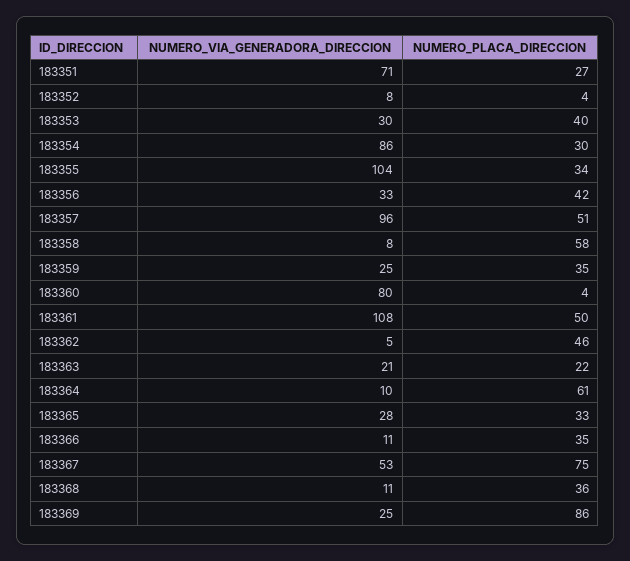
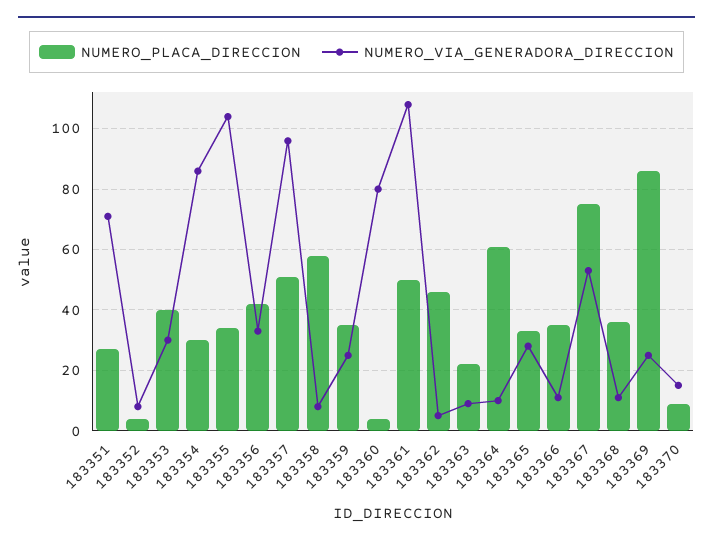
  {
    "NUMERO_VIA_GENERADORA_DIRECCION": {
      "183351": 71,
      "183352": 8,
      "183353": 30,
      "183354": 86,
      "183355": 104,
      "183356": 33,
      "183357": 96,
      "183358": 8,
      "183359": 25,
      "183360": 80,
      "183361": 108,
      "183362": 5,
-     "183363": 21,
+     "183363": 10,
      "183364": 10,
      "183365": 28,
      "183366": 11,
      "183367": 53,
      "183368": 11,
-     "183369": 25
+     "183369": 25,
+     "183370": 15
    },
    "NUMERO_PLACA_DIRECCION": {
      "183351": 27,
      "183352": 4,
      "183353": 40,
      "183354": 30,
      "183355": 34,
      "183356": 42,
      "183357": 51,
      "183358": 58,
      "183359": 35,
      "183360": 4,
      "183361": 50,
      "183362": 46,
      "183363": 22,
      "183364": 61,
      "183365": 33,
      "183366": 35,
      "183367": 75,
      "183368": 36,
-     "183369": 86
+     "183369": 86,
+     "183370": 10
    }
  }

